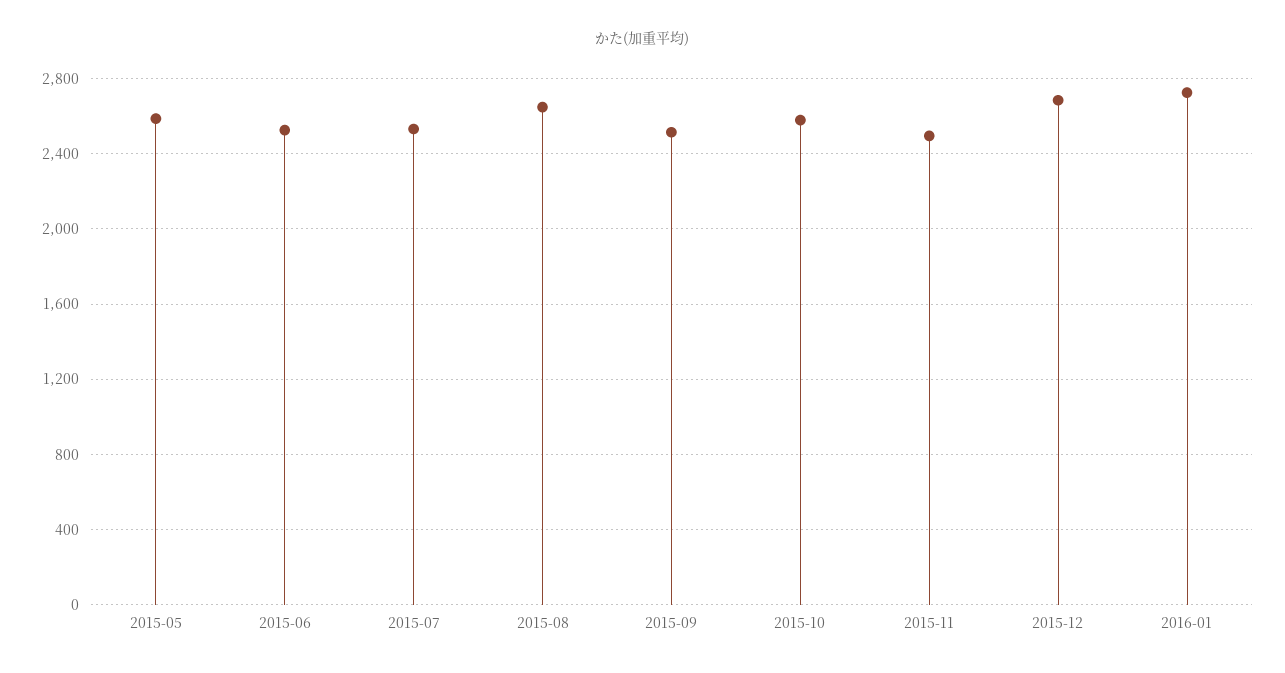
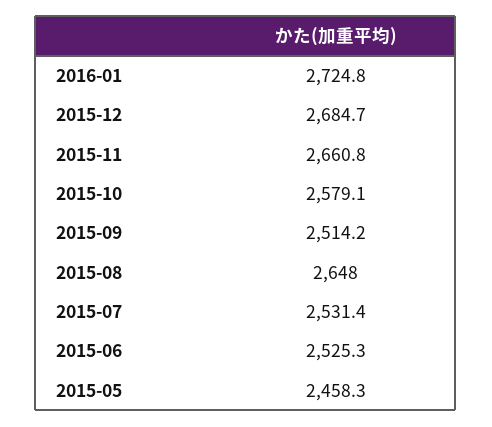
  {
-   "2015-05": 2600,
+   "2015-05": 2458.3,
    "2015-06": 2525.3,
    "2015-07": 2531.4,
    "2015-08": 2648,
    "2015-09": 2514.2,
    "2015-10": 2579.1,
-   "2015-11": 2500,
+   "2015-11": 2660.8,
    "2015-12": 2684.7,
    "2016-01": 2724.8
  }

